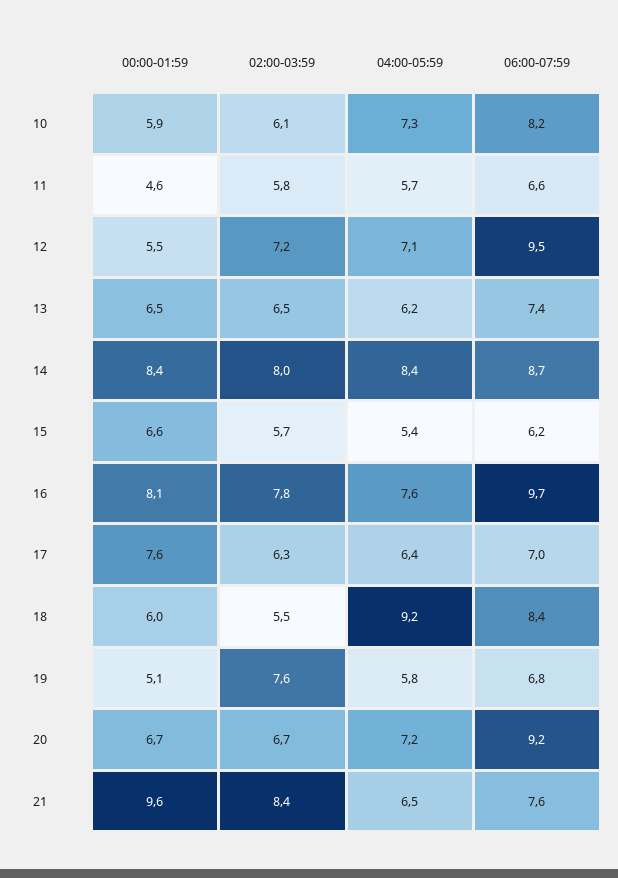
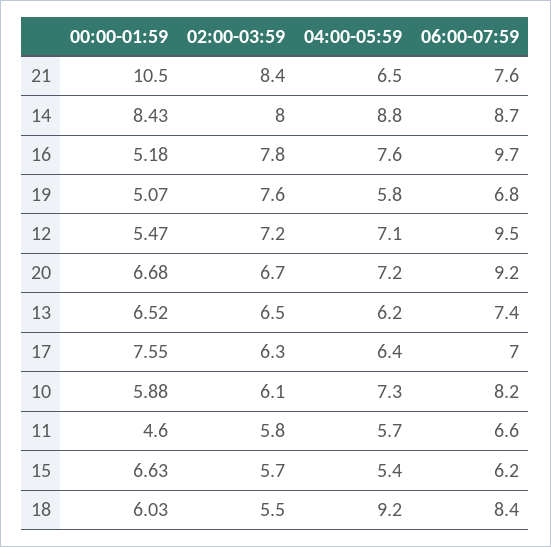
  {
    "00:00-01:59": {
      "10": 5.88,
      "11": 4.6,
      "12": 5.47,
      "13": 6.52,
      "14": 8.43,
      "15": 6.63,
-     "16": 8.1,
+     "16": 5.18,
      "17": 7.55,
      "18": 6.03,
      "19": 5.07,
      "20": 6.68,
-     "21": 9.6
+     "21": 10.5
    },
    "02:00-03:59": {
      "10": 6.1,
      "11": 5.8,
      "12": 7.2,
      "13": 6.5,
      "14": 8,
      "15": 5.7,
      "16": 7.8,
      "17": 6.3,
      "18": 5.5,
      "19": 7.6,
      "20": 6.7,
      "21": 8.4
    },
    "04:00-05:59": {
      "10": 7.3,
      "11": 5.7,
      "12": 7.1,
      "13": 6.2,
-     "14": 8.4,
+     "14": 8.8,
      "15": 5.4,
      "16": 7.6,
      "17": 6.4,
      "18": 9.2,
      "19": 5.8,
      "20": 7.2,
      "21": 6.5
    },
    "06:00-07:59": {
      "10": 8.2,
      "11": 6.6,
      "12": 9.5,
      "13": 7.4,
      "14": 8.7,
      "15": 6.2,
      "16": 9.7,
      "17": 7,
      "18": 8.4,
      "19": 6.8,
      "20": 9.2,
      "21": 7.6
    }
  }

